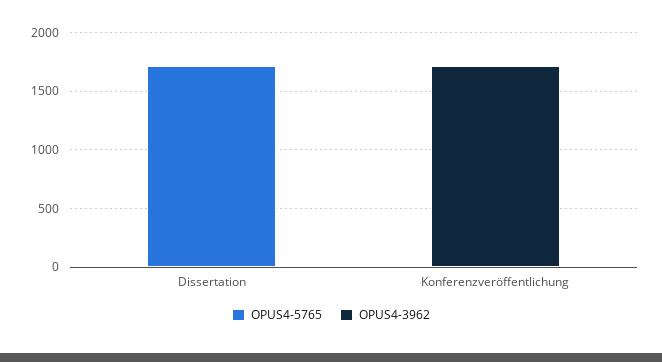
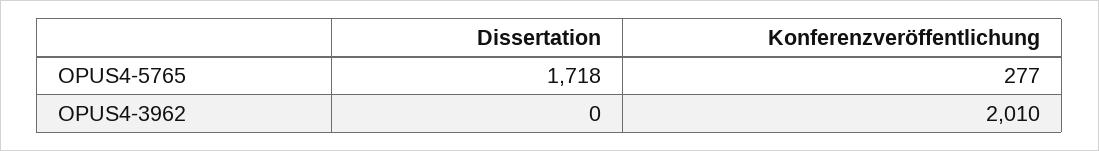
  {
    "OPUS4-5765": {
      "Dissertation": 1718,
-     "Konferenzveröffentlichung": 0
+     "Konferenzveröffentlichung": 277
    },
    "OPUS4-3962": {
      "Dissertation": 0,
-     "Konferenzveröffentlichung": 1700
+     "Konferenzveröffentlichung": 2010
    }
  }

